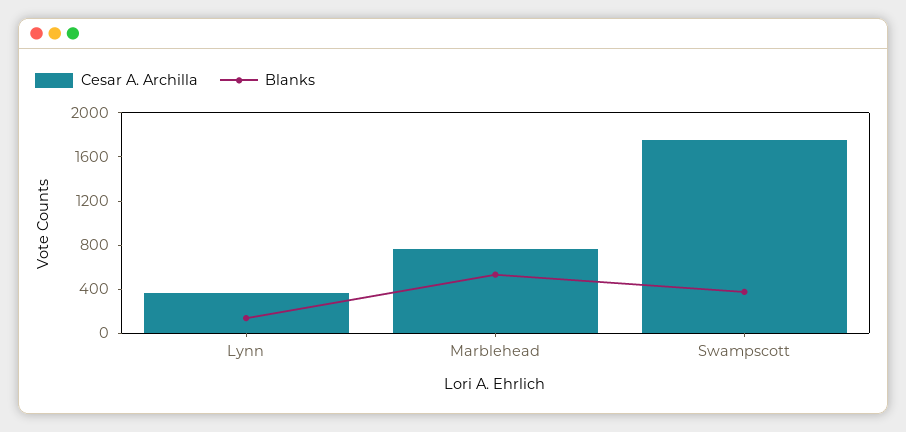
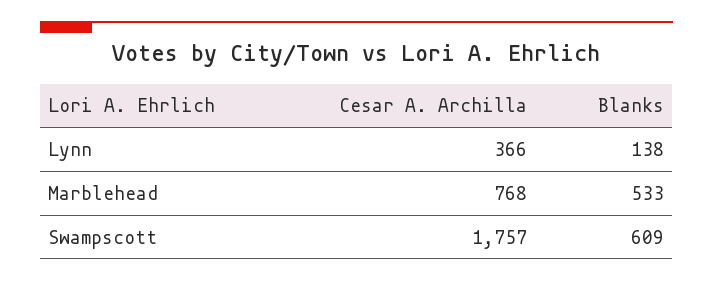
  {
    "Cesar A. Archilla": {
      "Lynn": 366,
      "Marblehead": 768,
      "Swampscott": 1757
    },
    "Blanks": {
      "Lynn": 138,
      "Marblehead": 533,
-     "Swampscott": 400
+     "Swampscott": 609
    }
  }

